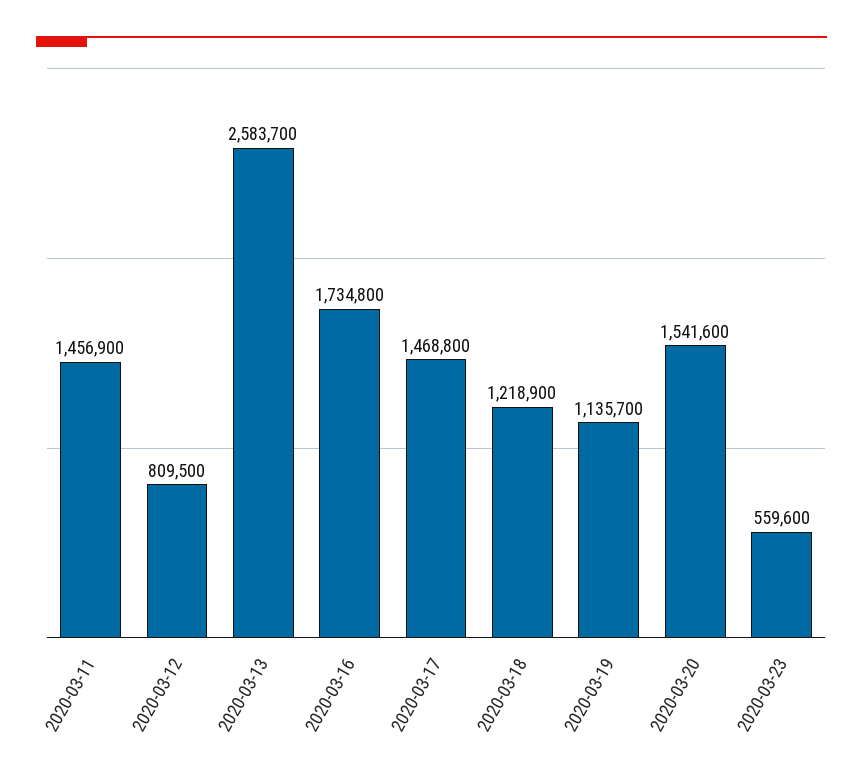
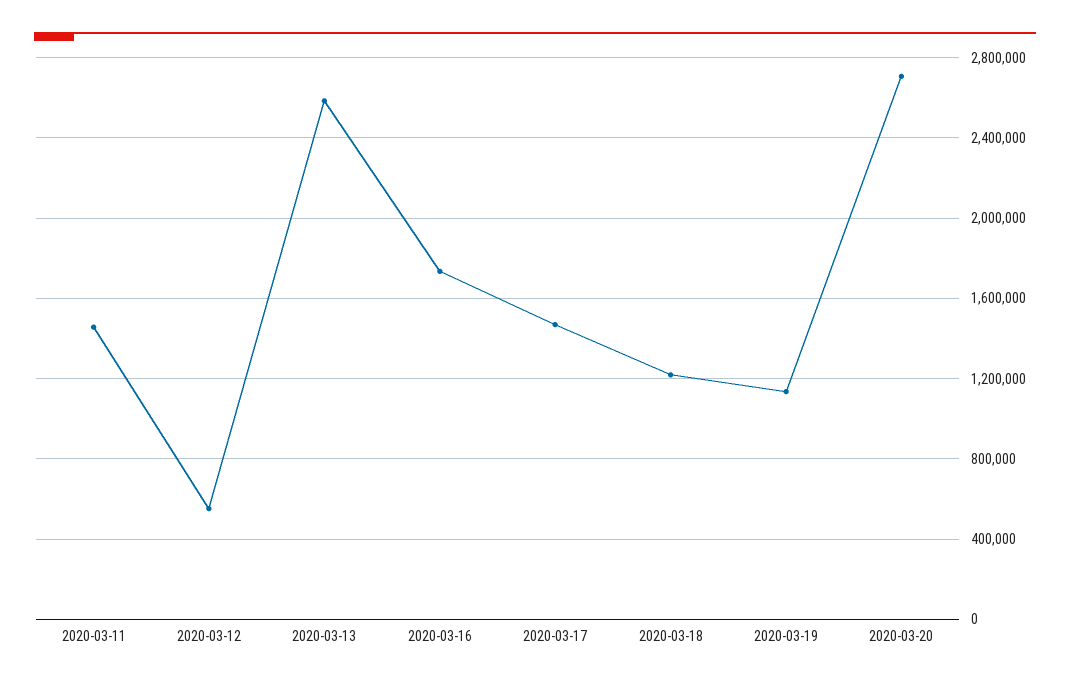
  {
    "2020-03-11": 1456900,
-   "2020-03-12": 809500,
+   "2020-03-12": 550000,
    "2020-03-13": 2583700,
    "2020-03-16": 1734800,
    "2020-03-17": 1468800,
    "2020-03-18": 1218900,
    "2020-03-19": 1135700,
-   "2020-03-20": 1541600,
+   "2020-03-20": 2700000
-   "2020-03-23": 559600
  }

